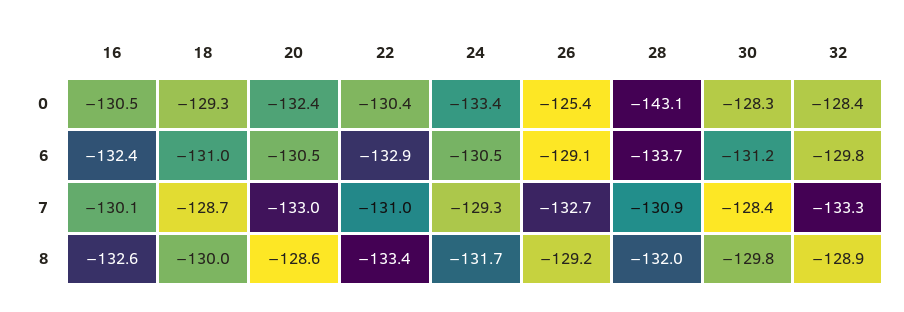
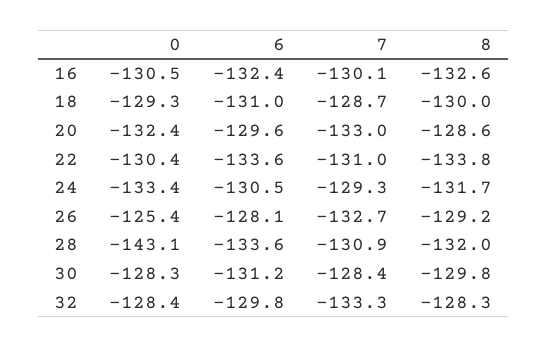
  {
    "16": {
      "0": -130.5,
      "6": -132.4,
      "7": -130.1,
      "8": -132.6
    },
    "18": {
      "0": -129.3,
      "6": -131,
      "7": -128.7,
      "8": -130
    },
    "20": {
      "0": -132.4,
-     "6": -130.5,
+     "6": -129.6,
      "7": -133,
      "8": -128.6
    },
    "22": {
      "0": -130.4,
-     "6": -132.9,
+     "6": -133.6,
      "7": -131,
-     "8": -133.4
+     "8": -133.8
    },
    "24": {
      "0": -133.4,
      "6": -130.5,
      "7": -129.3,
      "8": -131.7
    },
    "26": {
      "0": -125.4,
-     "6": -129.1,
+     "6": -128.1,
      "7": -132.7,
      "8": -129.2
    },
    "28": {
      "0": -143.1,
-     "6": -133.7,
+     "6": -133.6,
      "7": -130.9,
      "8": -132
    },
    "30": {
      "0": -128.3,
      "6": -131.2,
      "7": -128.4,
      "8": -129.8
    },
    "32": {
      "0": -128.4,
      "6": -129.8,
      "7": -133.3,
-     "8": -128.9
+     "8": -128.3
    }
  }

